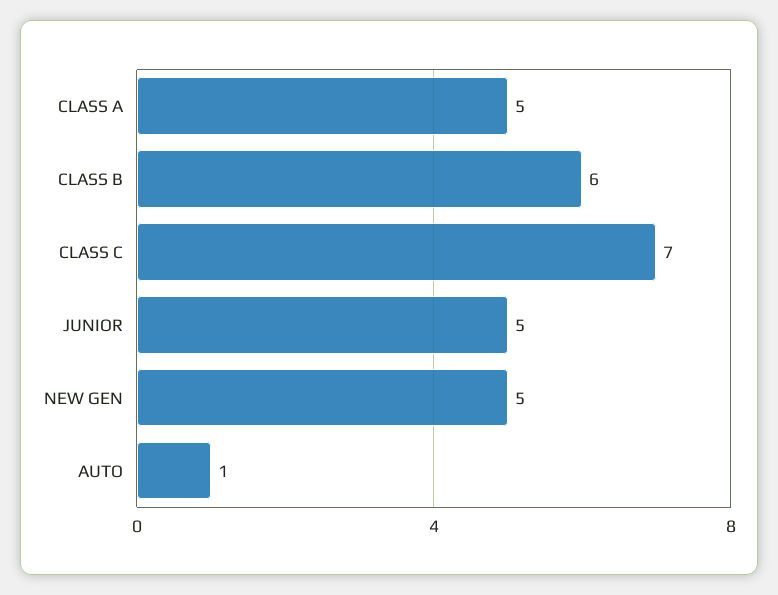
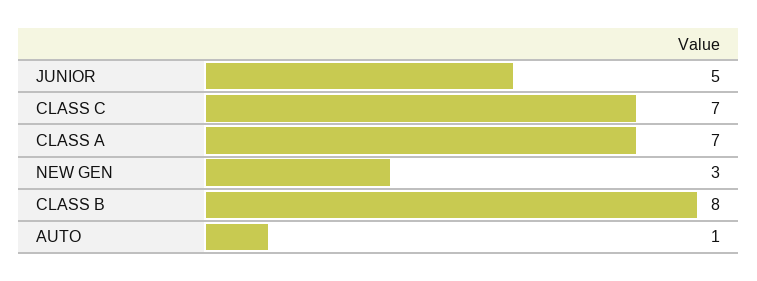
  {
-   "CLASS A": 5,
+   "CLASS A": 7,
-   "CLASS B": 6,
+   "CLASS B": 8,
    "CLASS C": 7,
    "JUNIOR": 5,
-   "NEW GEN": 5,
+   "NEW GEN": 3,
    "AUTO": 1
  }

